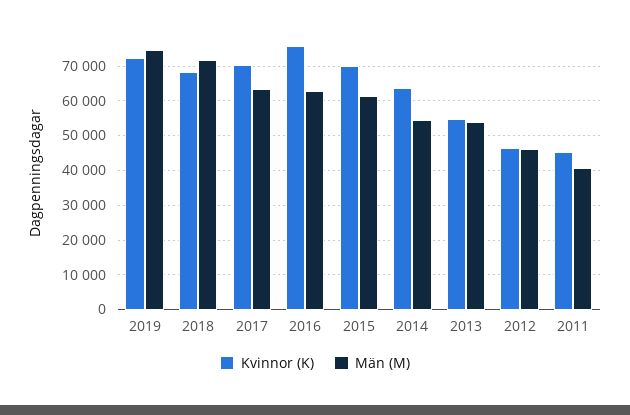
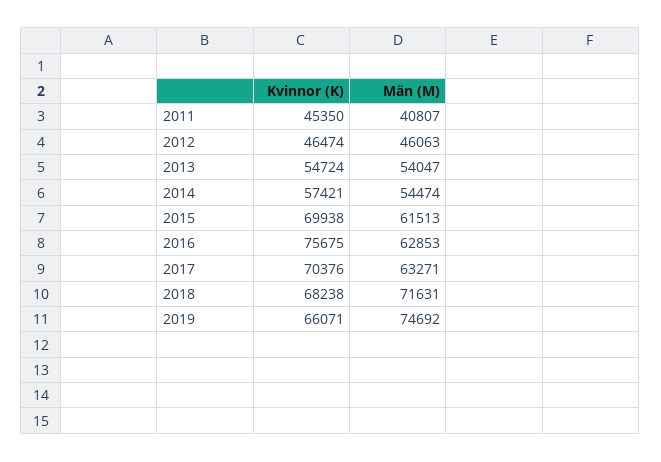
  {
    "Kvinnor (K)": {
-     "2019": 72000,
+     "2019": 66071,
      "2018": 68238,
      "2017": 70376,
      "2016": 75675,
      "2015": 69938,
-     "2014": 64000,
+     "2014": 57421,
      "2013": 54724,
      "2012": 46474,
      "2011": 45350
    },
    "Män (M)": {
      "2019": 74692,
      "2018": 71631,
      "2017": 63271,
      "2016": 62853,
      "2015": 61513,
      "2014": 54474,
      "2013": 54047,
      "2012": 46063,
      "2011": 40807
    }
  }

